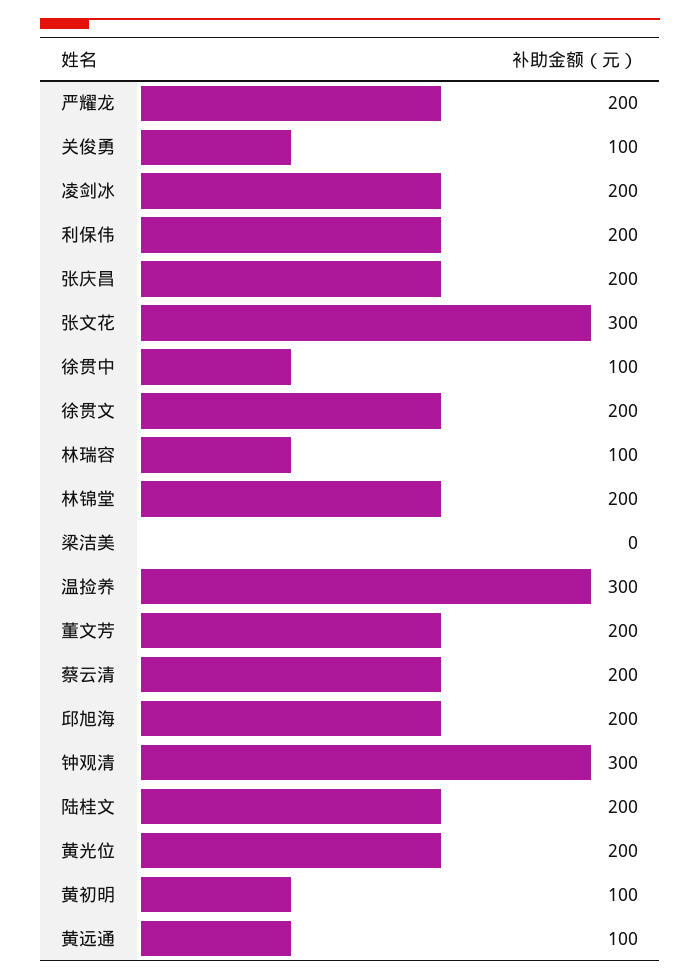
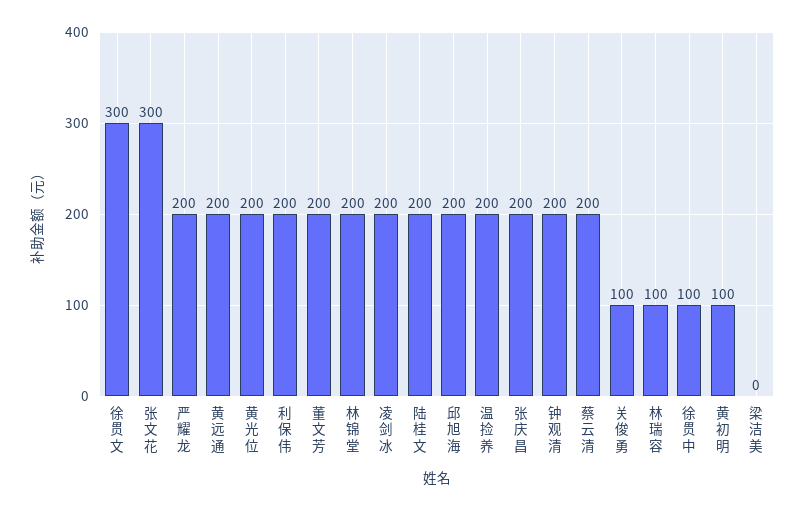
  {
    "严耀龙": 200,
    "关俊勇": 100,
    "凌剑冰": 200,
    "利保伟": 200,
    "张庆昌": 200,
    "张文花": 300,
    "徐贯中": 100,
-   "徐贯文": 200,
+   "徐贯文": 300,
    "林瑞容": 100,
    "林锦堂": 200,
    "梁洁美": 0,
-   "温捡养": 300,
+   "温捡养": 200,
    "董文芳": 200,
    "蔡云清": 200,
    "邱旭海": 200,
-   "钟观清": 300,
+   "钟观清": 200,
    "陆桂文": 200,
    "黄光位": 200,
    "黄初明": 100,
-   "黄远通": 100
+   "黄远通": 200
  }

